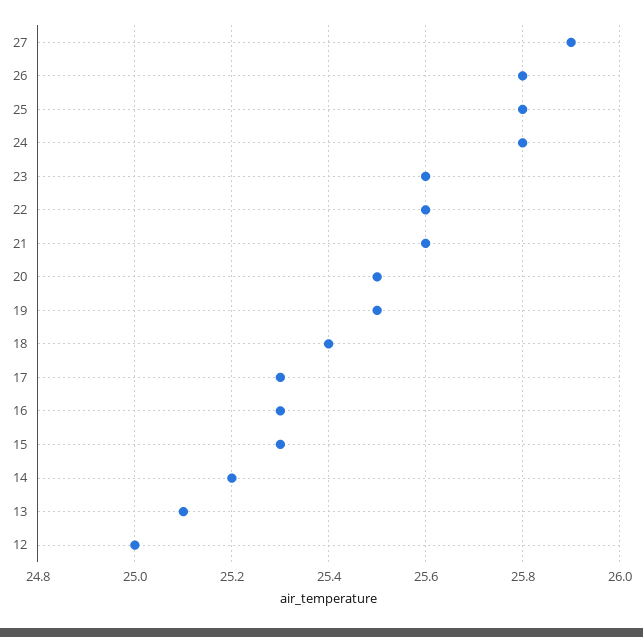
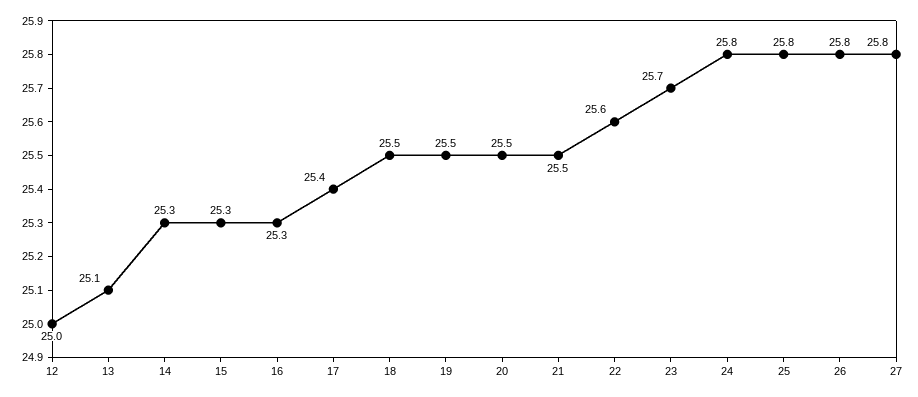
  {
-   "27": 25.9,
+   "27": 25.8,
    "26": 25.8,
    "25": 25.8,
    "24": 25.8,
-   "23": 25.6,
+   "23": 25.7,
    "22": 25.6,
-   "21": 25.6,
+   "21": 25.5,
    "20": 25.5,
    "19": 25.5,
-   "18": 25.4,
+   "18": 25.5,
-   "17": 25.3,
+   "17": 25.4,
    "16": 25.3,
    "15": 25.3,
-   "14": 25.2,
+   "14": 25.3,
    "13": 25.1,
    "12": 25
  }

